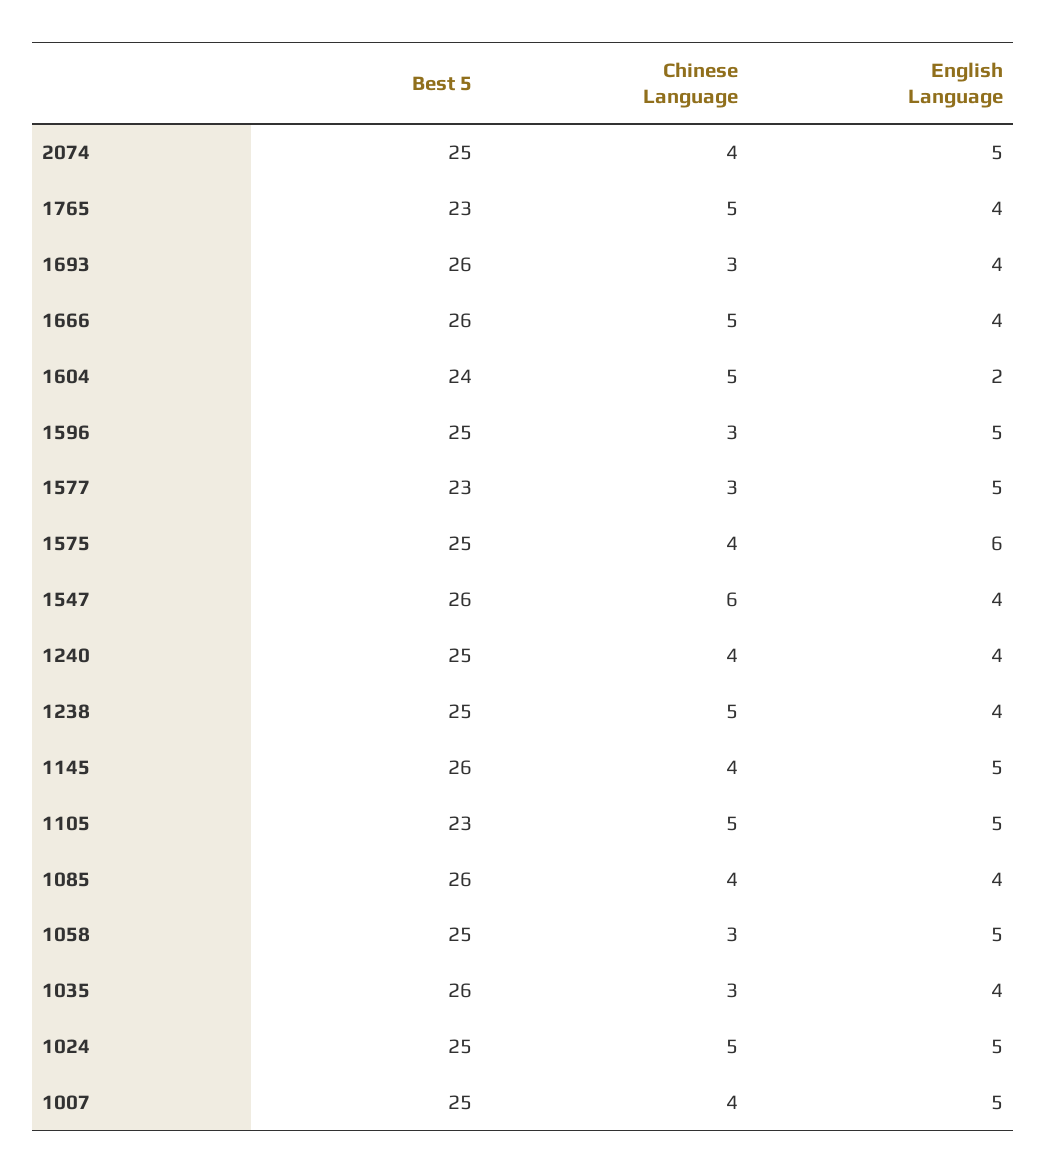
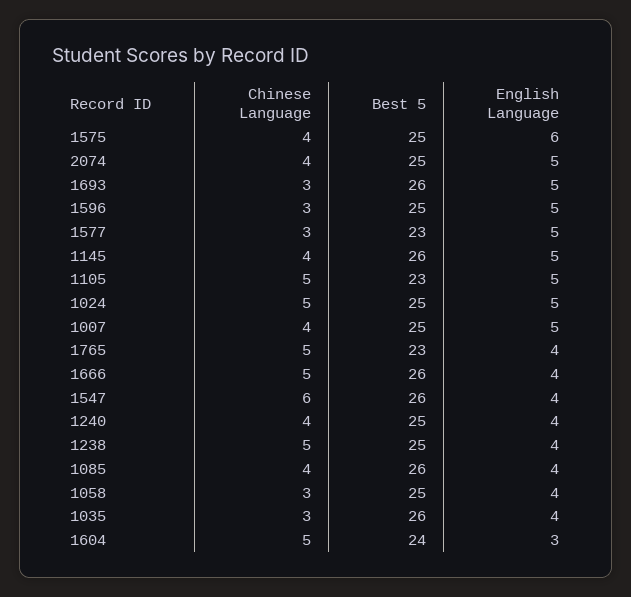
  {
    "Best 5": {
      "2074": 25,
      "1765": 23,
      "1693": 26,
      "1666": 26,
      "1604": 24,
      "1596": 25,
      "1577": 23,
      "1575": 25,
      "1547": 26,
      "1240": 25,
      "1238": 25,
      "1145": 26,
      "1105": 23,
      "1085": 26,
      "1058": 25,
      "1035": 26,
      "1024": 25,
      "1007": 25
    },
    "Chinese Language": {
      "2074": 4,
      "1765": 5,
      "1693": 3,
      "1666": 5,
      "1604": 5,
      "1596": 3,
      "1577": 3,
      "1575": 4,
      "1547": 6,
      "1240": 4,
      "1238": 5,
      "1145": 4,
      "1105": 5,
      "1085": 4,
      "1058": 3,
      "1035": 3,
      "1024": 5,
      "1007": 4
    },
    "English Language": {
      "2074": 5,
      "1765": 4,
-     "1693": 4,
+     "1693": 5,
      "1666": 4,
-     "1604": 2,
+     "1604": 3,
      "1596": 5,
      "1577": 5,
      "1575": 6,
      "1547": 4,
      "1240": 4,
      "1238": 4,
      "1145": 5,
      "1105": 5,
      "1085": 4,
-     "1058": 5,
+     "1058": 4,
      "1035": 4,
      "1024": 5,
      "1007": 5
    }
  }

